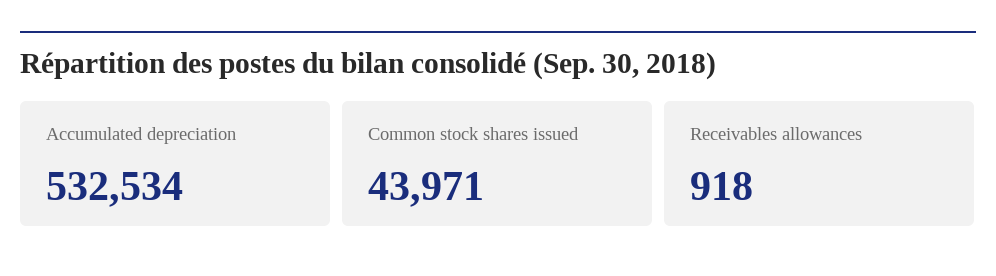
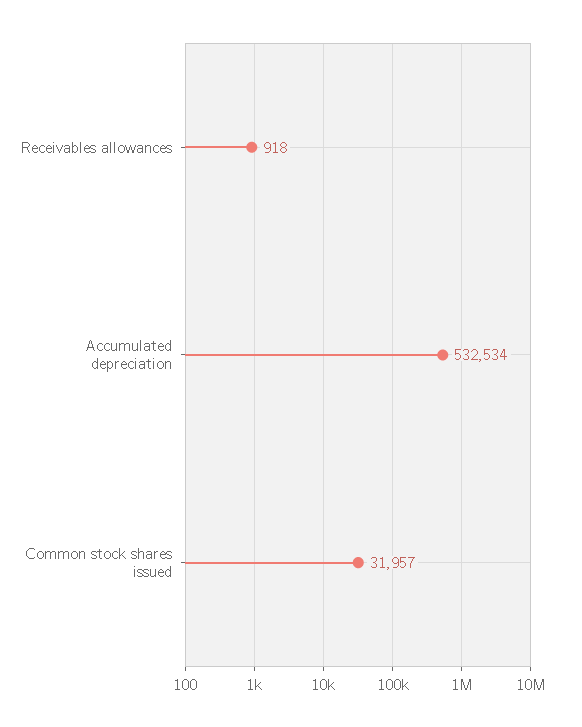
  {
    "Accumulated depreciation": 532534,
-   "Common stock shares issued": 43971,
+   "Common stock shares issued": 31957,
    "Receivables allowances": 918
  }

